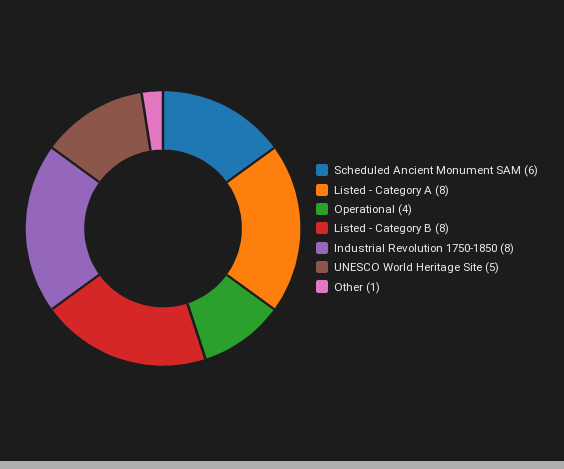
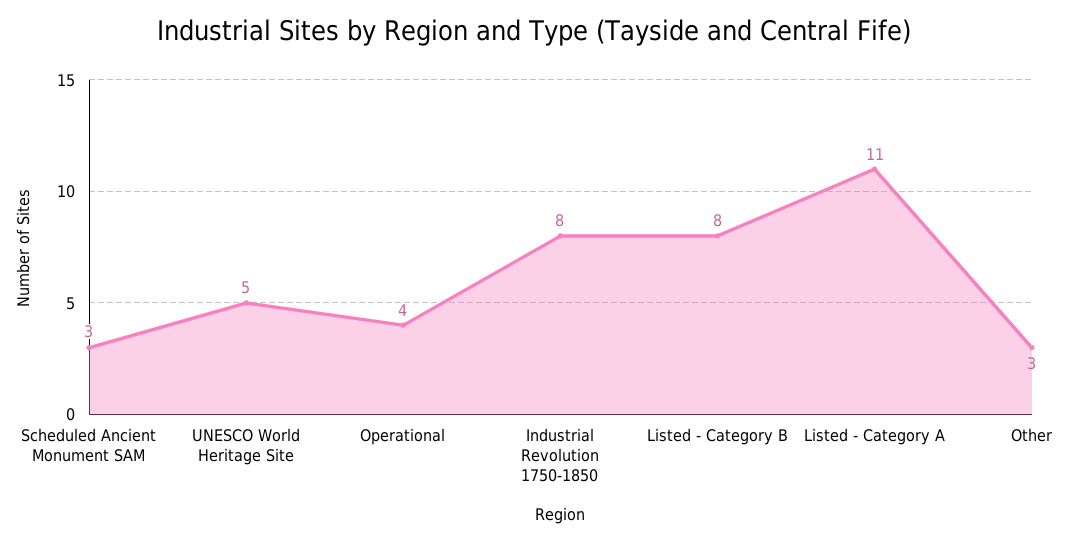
  {
-   "Scheduled Ancient Monument SAM": 6,
+   "Scheduled Ancient Monument SAM": 3,
-   "Listed - Category A": 8,
+   "Listed - Category A": 11,
    "Operational": 4,
    "Listed - Category B": 8,
    "Industrial Revolution 1750-1850": 8,
    "UNESCO World Heritage Site": 5,
-   "Other": 1
+   "Other": 3
  }

